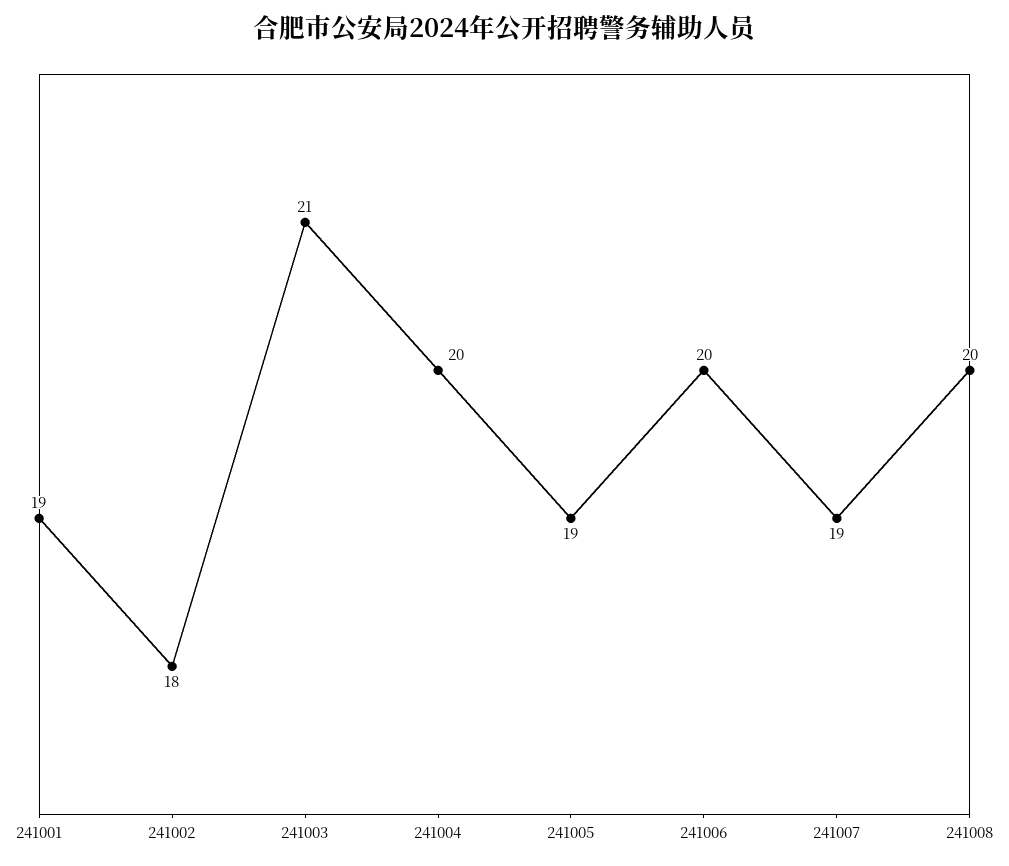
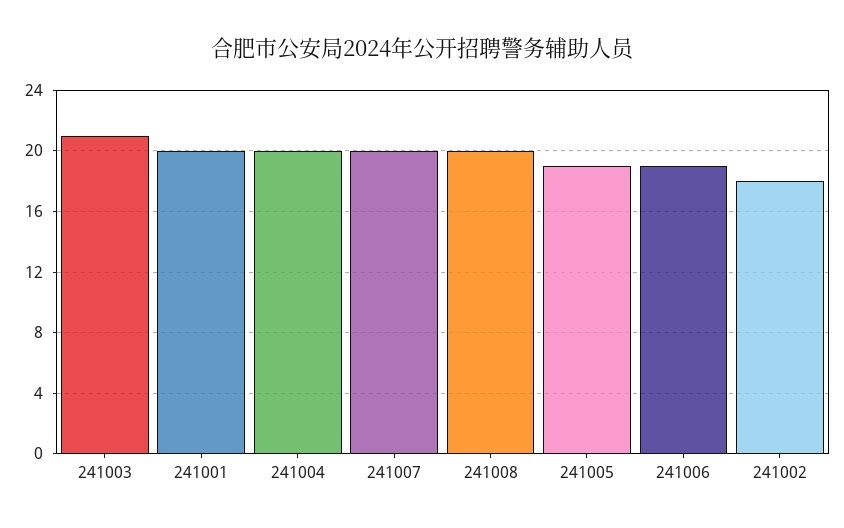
  {
-   "241001": 19,
+   "241001": 20,
    "241002": 18,
    "241003": 21,
    "241004": 20,
    "241005": 19,
-   "241006": 20,
+   "241006": 19,
-   "241007": 19,
+   "241007": 20,
    "241008": 20
  }

